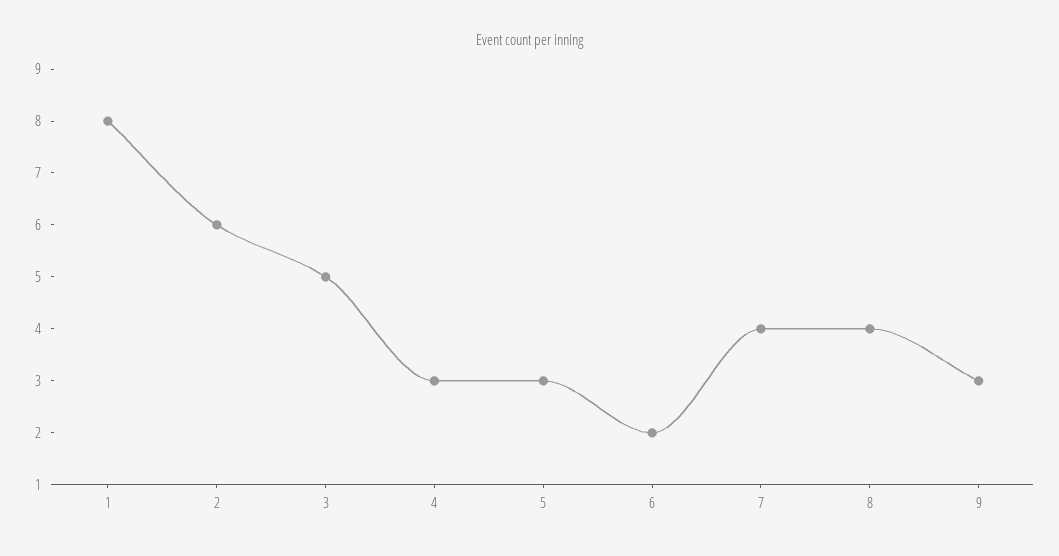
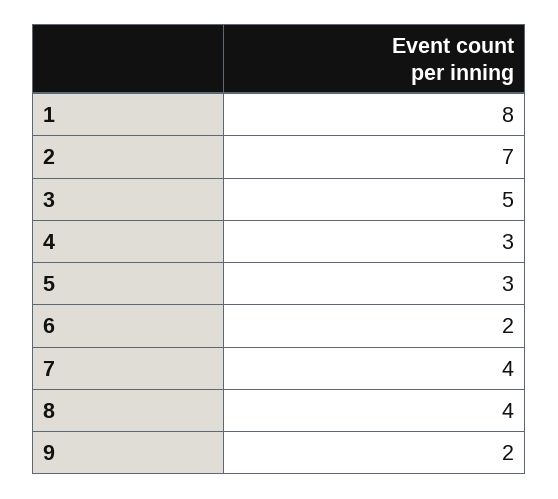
  {
    "1": 8,
-   "2": 6,
+   "2": 7,
    "3": 5,
    "4": 3,
    "5": 3,
    "6": 2,
    "7": 4,
    "8": 4,
-   "9": 3
+   "9": 2
  }

